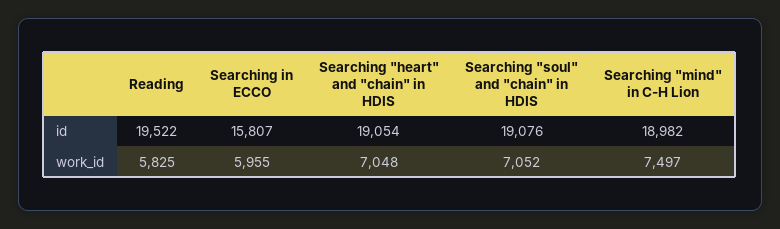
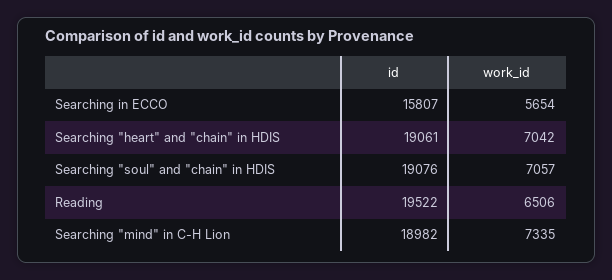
  {
    "Reading": {
      "id": 19522,
-     "work_id": 5825
+     "work_id": 6506
    },
    "Searching in ECCO": {
      "id": 15807,
-     "work_id": 5955
+     "work_id": 5654
    },
    "Searching \"heart\" and \"chain\" in HDIS": {
-     "id": 19054,
+     "id": 19061,
-     "work_id": 7048
+     "work_id": 7042
    },
    "Searching \"soul\" and \"chain\" in HDIS": {
      "id": 19076,
-     "work_id": 7052
+     "work_id": 7057
    },
    "Searching \"mind\" in C-H Lion": {
      "id": 18982,
-     "work_id": 7497
+     "work_id": 7335
    }
  }

